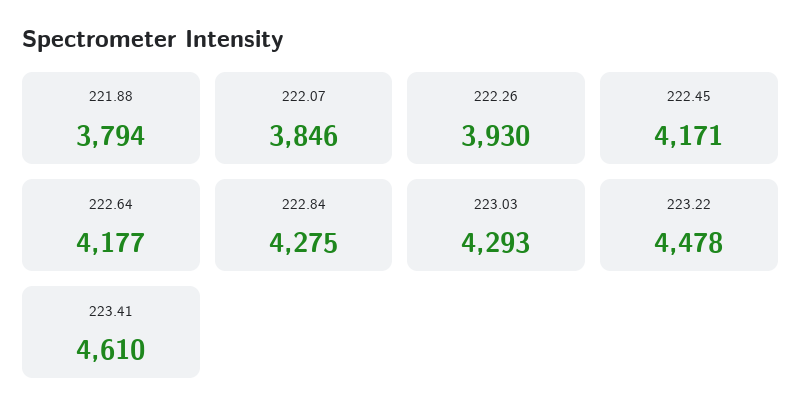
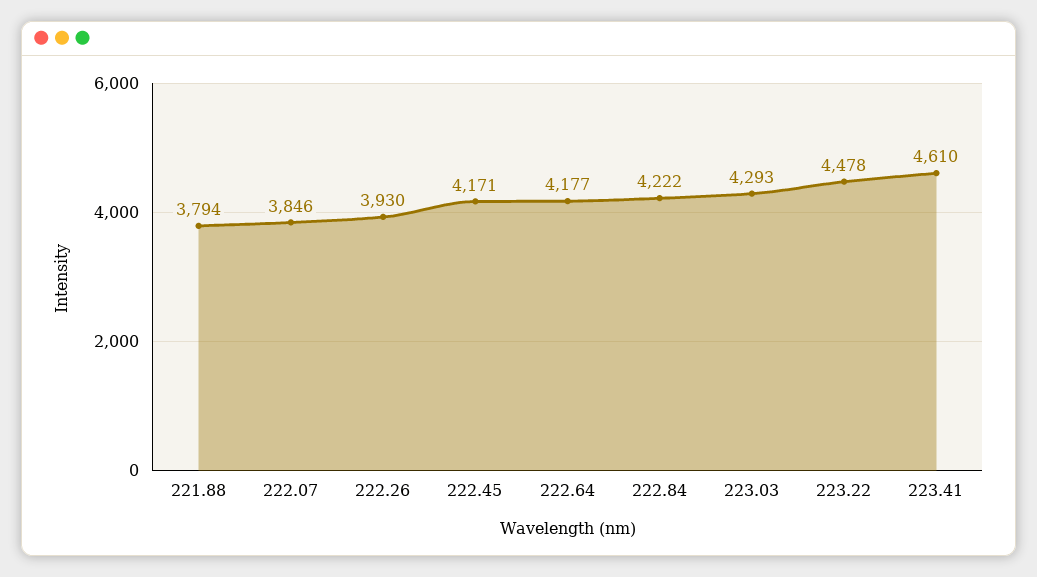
  {
    "221.88": 3794,
    "222.07": 3846,
    "222.26": 3930,
    "222.45": 4171,
    "222.64": 4177,
-   "222.84": 4275,
+   "222.84": 4222,
    "223.03": 4293,
    "223.22": 4478,
    "223.41": 4610
  }

